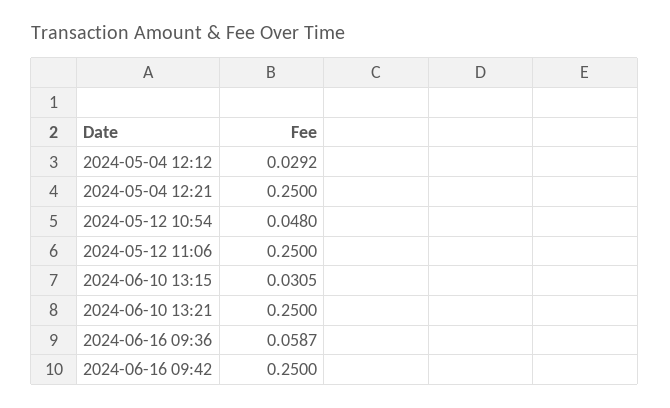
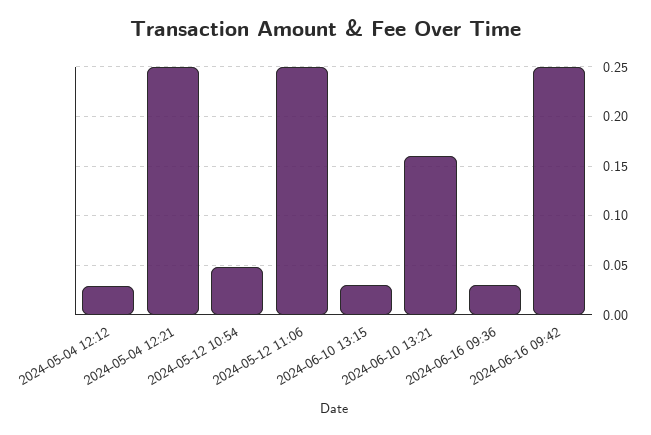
  {
    "2024-05-04 12:12": 0.0292,
    "2024-05-04 12:21": 0.25,
    "2024-05-12 10:54": 0.048,
    "2024-05-12 11:06": 0.25,
    "2024-06-10 13:15": 0.0305,
-   "2024-06-10 13:21": 0.25,
+   "2024-06-10 13:21": 0.16,
-   "2024-06-16 09:36": 0.0587,
+   "2024-06-16 09:36": 0.03,
    "2024-06-16 09:42": 0.25
  }

